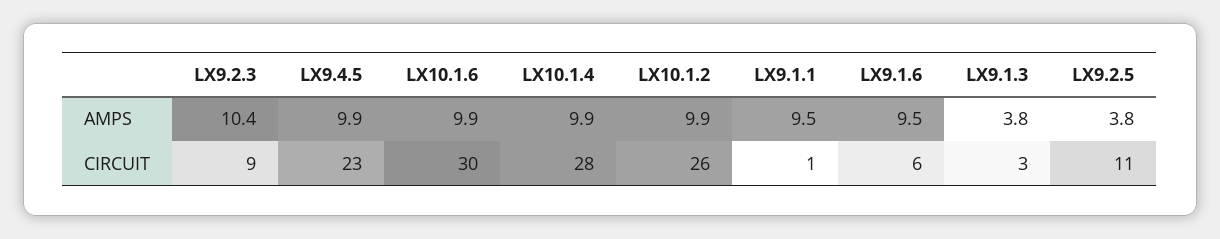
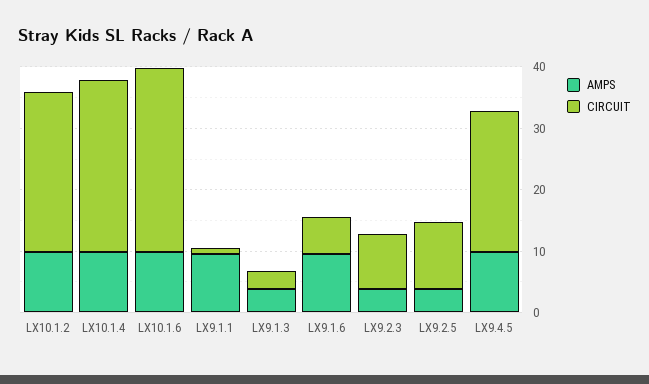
  {
    "AMPS": {
-     "LX9.2.3": 10.4,
+     "LX9.2.3": 4,
      "LX9.4.5": 9.9,
      "LX10.1.6": 9.9,
      "LX10.1.4": 9.9,
      "LX10.1.2": 9.9,
      "LX9.1.1": 9.5,
      "LX9.1.6": 9.5,
      "LX9.1.3": 3.8,
      "LX9.2.5": 3.8
    },
    "CIRCUIT": {
      "LX9.2.3": 9,
      "LX9.4.5": 23,
      "LX10.1.6": 30,
      "LX10.1.4": 28,
      "LX10.1.2": 26,
      "LX9.1.1": 1,
      "LX9.1.6": 6,
      "LX9.1.3": 3,
      "LX9.2.5": 11
    }
  }

